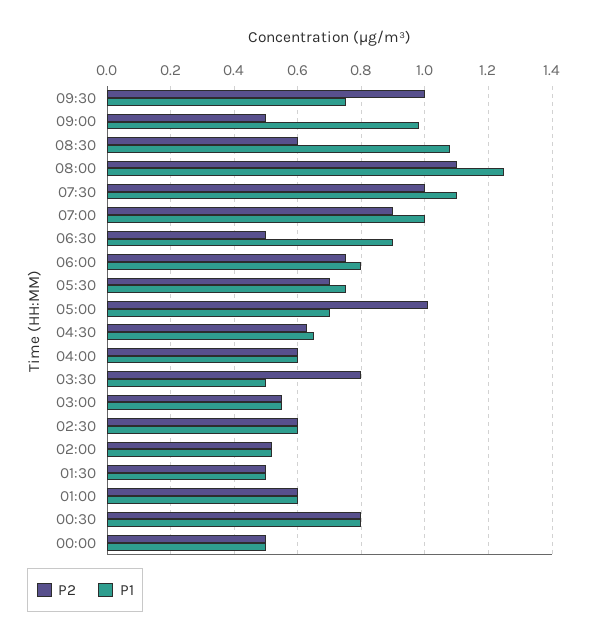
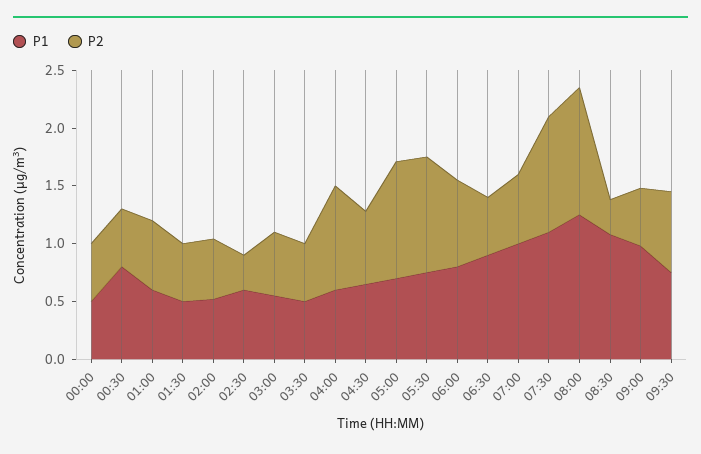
  {
    "P2": {
-     "09:30": 1,
+     "09:30": 0.7,
      "09:00": 0.5,
-     "08:30": 0.6,
+     "08:30": 0.3,
      "08:00": 1.1,
      "07:30": 1,
-     "07:00": 0.9,
+     "07:00": 0.6,
      "06:30": 0.5,
      "06:00": 0.75,
-     "05:30": 0.7,
+     "05:30": 1,
      "05:00": 1,
      "04:30": 0.65,
-     "04:00": 0.6,
+     "04:00": 0.9,
-     "03:30": 0.8,
+     "03:30": 0.5,
      "03:00": 0.55,
-     "02:30": 0.6,
+     "02:30": 0.3,
      "02:00": 0.5,
      "01:30": 0.5,
      "01:00": 0.6,
-     "00:30": 0.8,
+     "00:30": 0.5,
      "00:00": 0.5
    },
    "P1": {
      "09:30": 0.75,
      "09:00": 1,
      "08:30": 1.1,
      "08:00": 1.25,
      "07:30": 1.1,
      "07:00": 1,
      "06:30": 0.9,
      "06:00": 0.8,
      "05:30": 0.75,
      "05:00": 0.7,
      "04:30": 0.65,
      "04:00": 0.6,
      "03:30": 0.5,
      "03:00": 0.55,
      "02:30": 0.6,
      "02:00": 0.5,
      "01:30": 0.5,
      "01:00": 0.6,
      "00:30": 0.8,
      "00:00": 0.5
    }
  }

